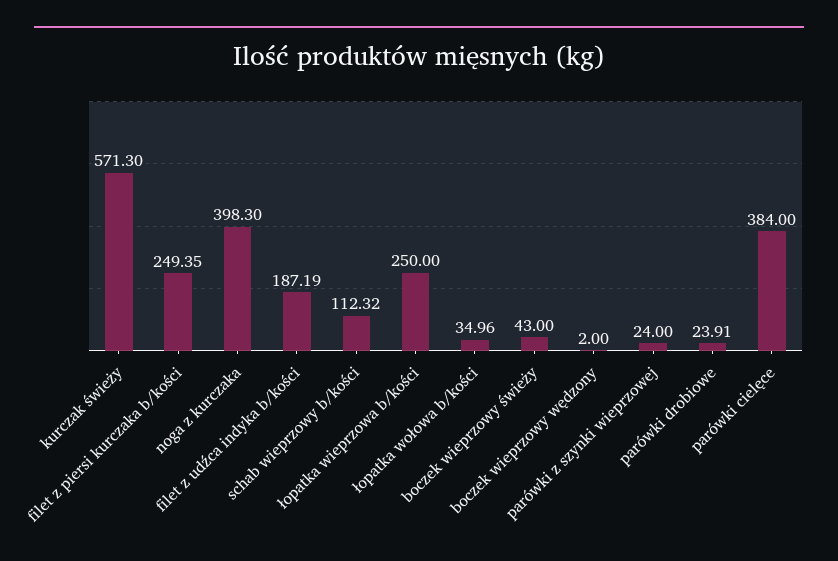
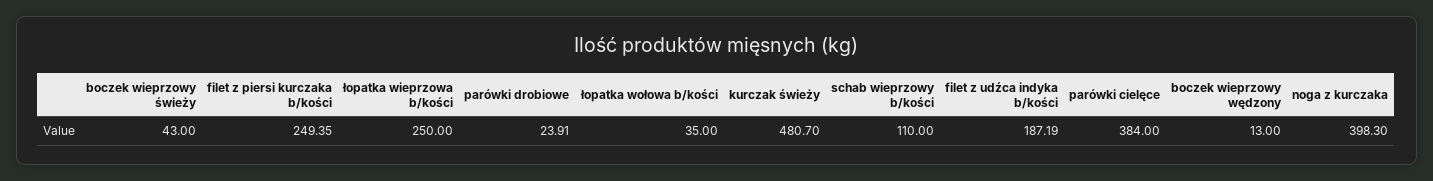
  {
-   "kurczak świeży": 571.3,
+   "kurczak świeży": 480.7,
    "filet z piersi kurczaka b/kości": 249.35,
    "noga z kurczaka": 398.3,
    "filet z udźca indyka b/kości": 187.19,
-   "schab wieprzowy b/kości": 112.32,
+   "schab wieprzowy b/kości": 110,
    "łopatka wieprzowa b/kości": 250,
-   "łopatka wołowa b/kości": 34.96,
+   "łopatka wołowa b/kości": 35,
    "boczek wieprzowy świeży": 43,
-   "boczek wieprzowy wędzony": 2,
+   "boczek wieprzowy wędzony": 13,
-   "parówki z szynki wieprzowej": 24,
    "parówki drobiowe": 23.91,
    "parówki cielęce": 384
  }

